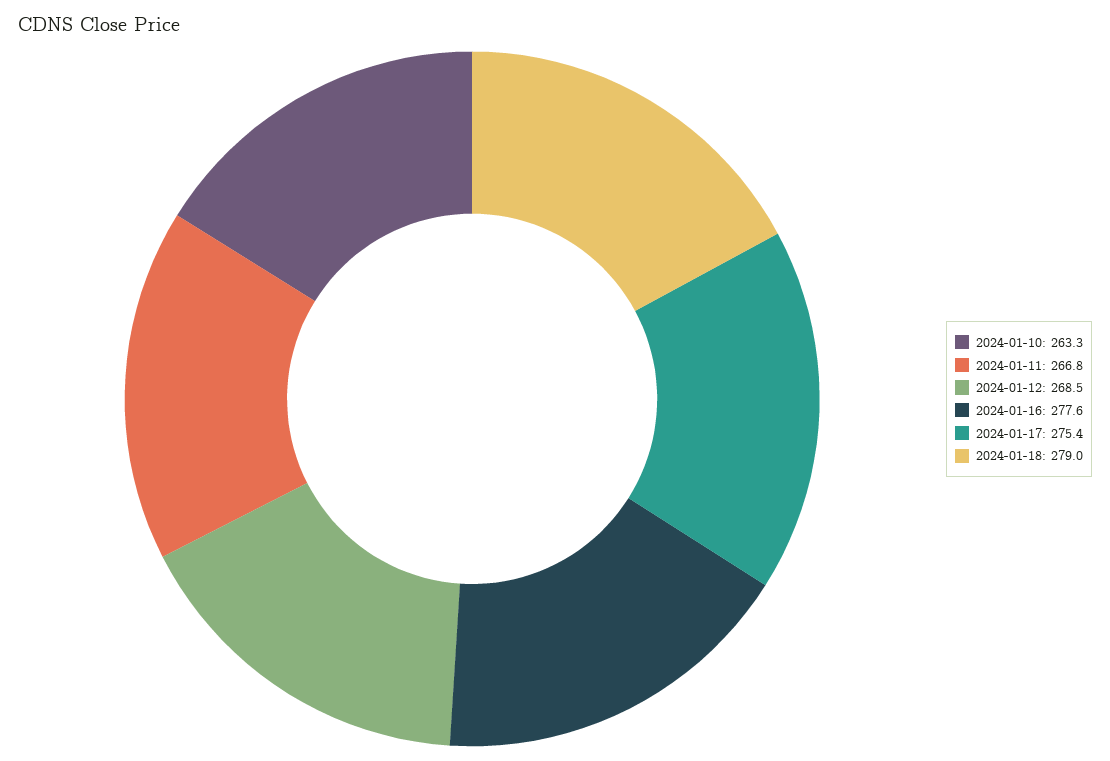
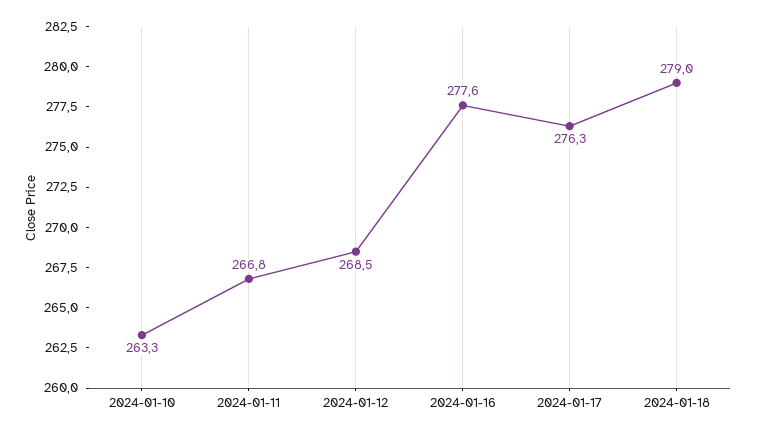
  {
    "2024-01-10": 263.3,
    "2024-01-11": 266.8,
    "2024-01-12": 268.5,
    "2024-01-16": 277.6,
-   "2024-01-17": 275.4,
+   "2024-01-17": 276.3,
    "2024-01-18": 279
  }

